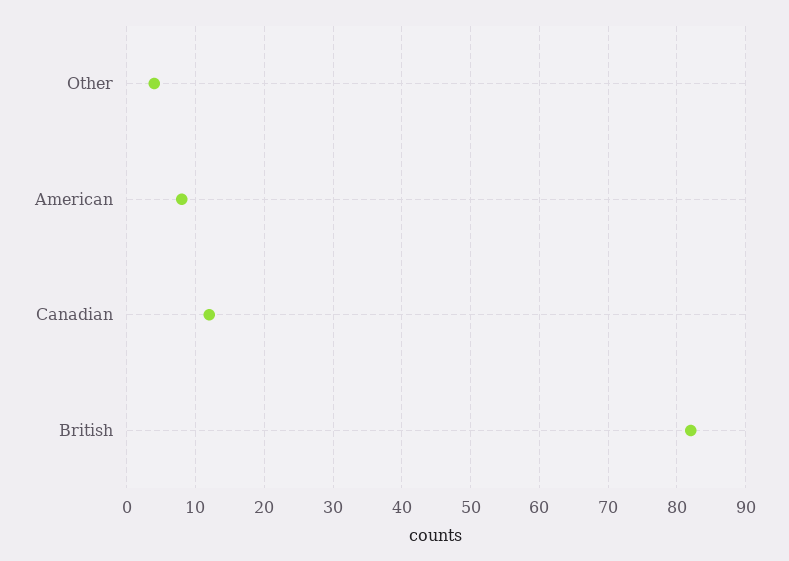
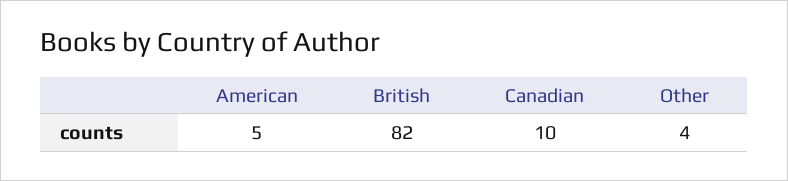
  {
    "Other": 4,
-   "American": 8,
+   "American": 5,
-   "Canadian": 12,
+   "Canadian": 10,
    "British": 82
  }

